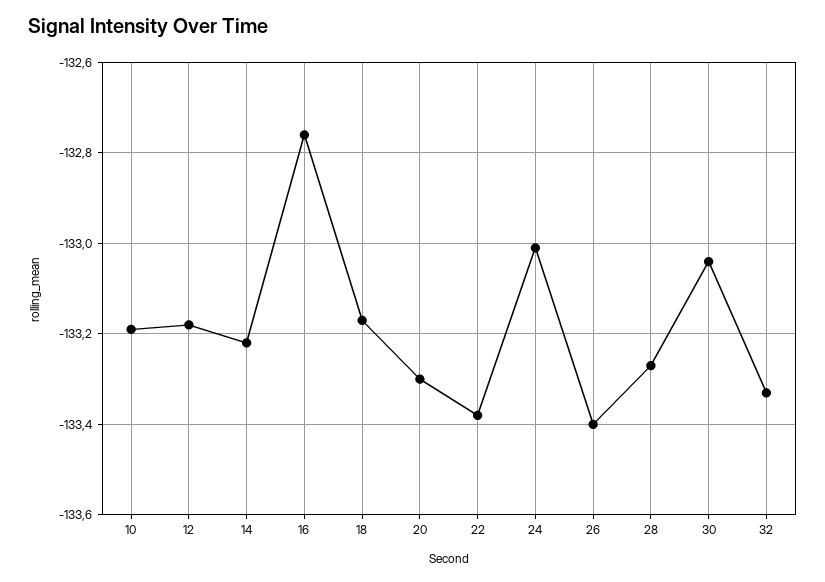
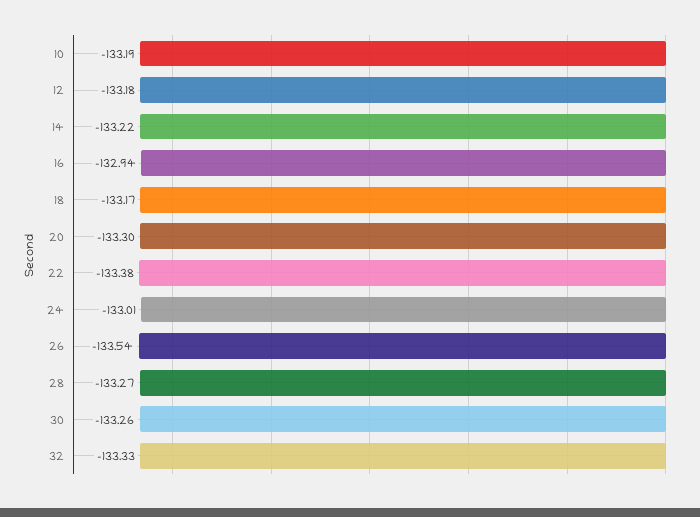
  {
    "10": -133.19,
    "12": -133.18,
    "14": -133.22,
-   "16": -132.75,
+   "16": -132.94,
    "18": -133.17,
    "20": -133.3,
    "22": -133.38,
    "24": -133.01,
-   "26": -133.4,
+   "26": -133.54,
    "28": -133.27,
-   "30": -133.05,
+   "30": -133.26,
    "32": -133.33
  }

